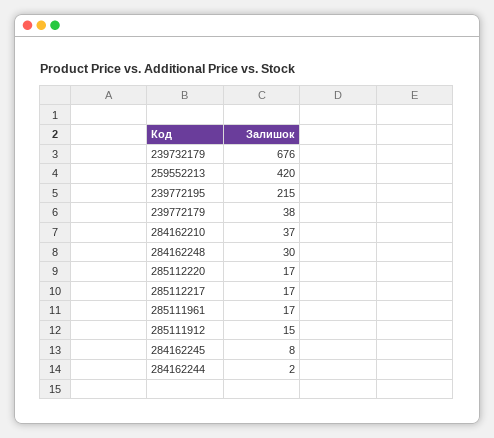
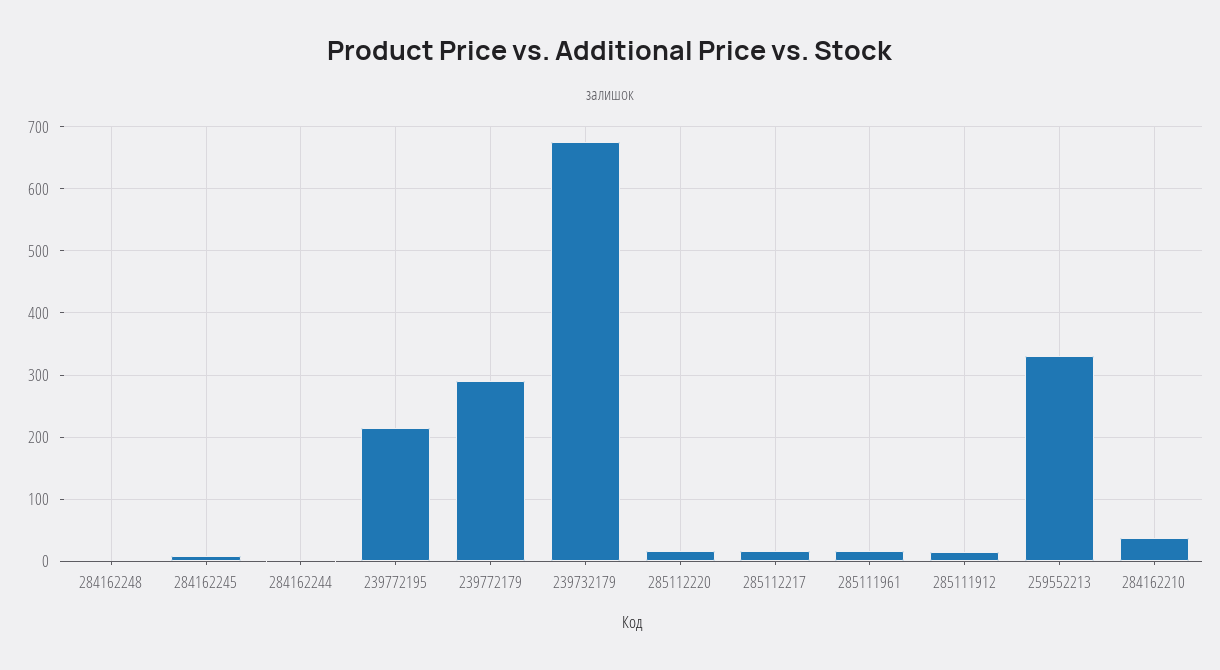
  {
    "239732179": 676,
-   "259552213": 420,
+   "259552213": 330,
    "239772195": 215,
-   "239772179": 38,
+   "239772179": 290,
    "284162210": 37,
-   "284162248": 30,
+   "284162248": 0,
    "285112220": 17,
    "285112217": 17,
    "285111961": 17,
    "285111912": 15,
    "284162245": 8,
    "284162244": 2
  }

